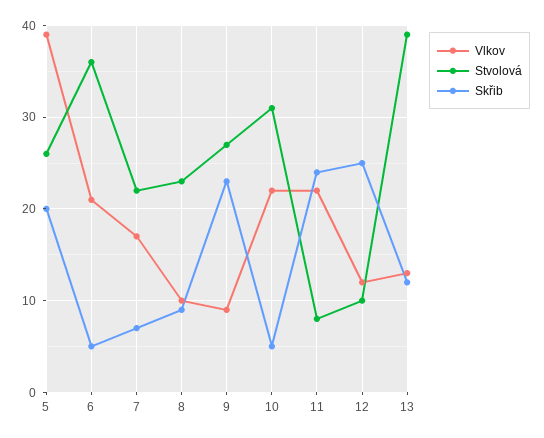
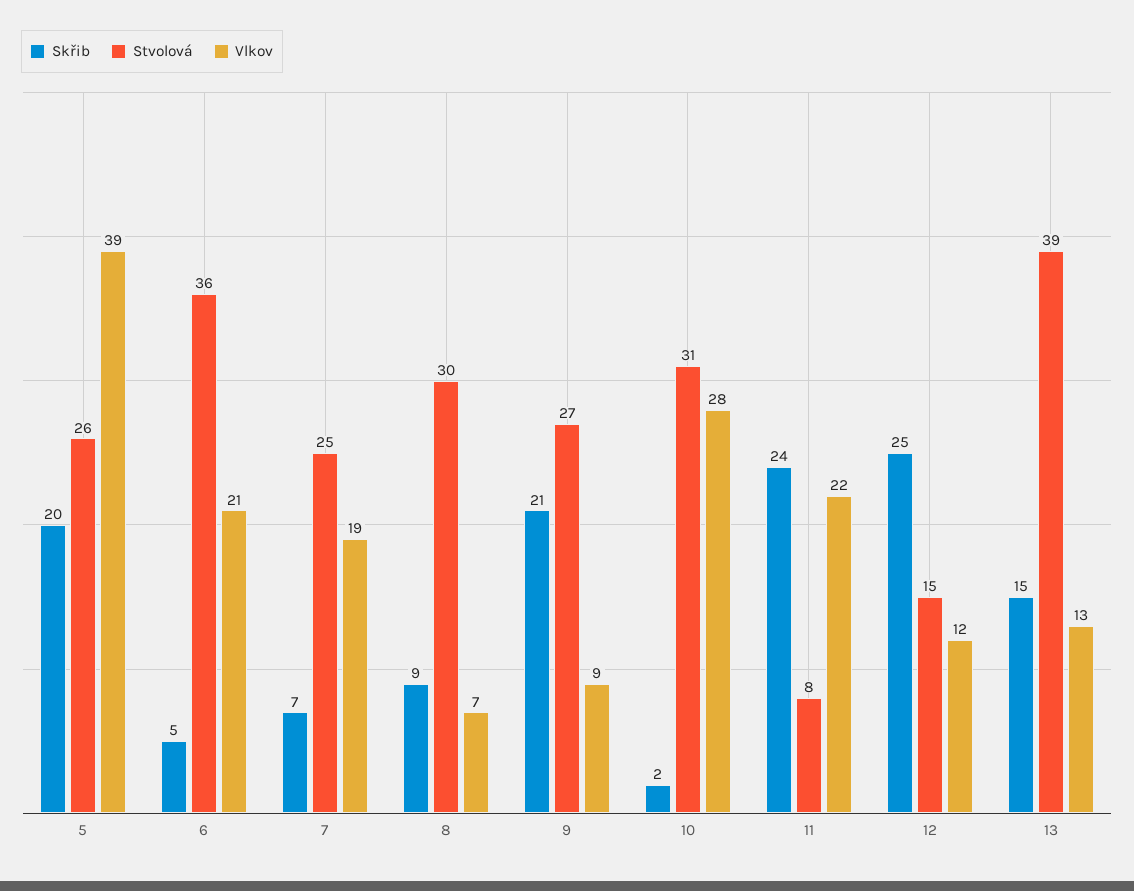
  {
    "Vlkov": {
      "5": 39,
      "6": 21,
-     "7": 17,
+     "7": 19,
-     "8": 10,
+     "8": 7,
      "9": 9,
-     "10": 22,
+     "10": 28,
      "11": 22,
      "12": 12,
      "13": 13
    },
    "Stvolová": {
      "5": 26,
      "6": 36,
-     "7": 22,
+     "7": 25,
-     "8": 23,
+     "8": 30,
      "9": 27,
      "10": 31,
      "11": 8,
-     "12": 10,
+     "12": 15,
      "13": 39
    },
    "Skřib": {
      "5": 20,
      "6": 5,
      "7": 7,
      "8": 9,
-     "9": 23,
+     "9": 21,
-     "10": 5,
+     "10": 2,
      "11": 24,
      "12": 25,
-     "13": 12
+     "13": 15
    }
  }

